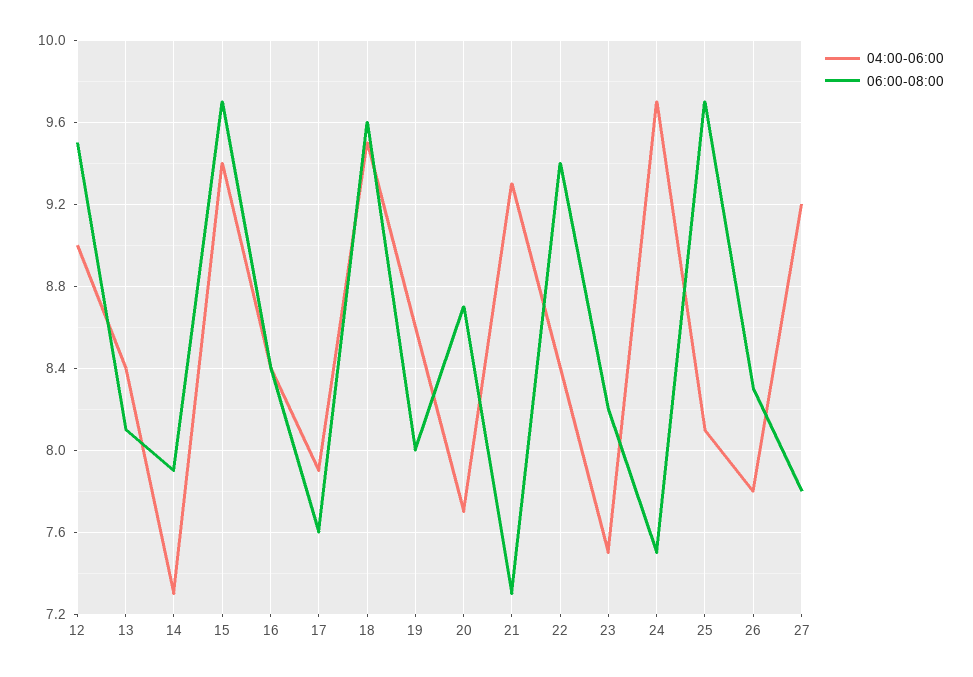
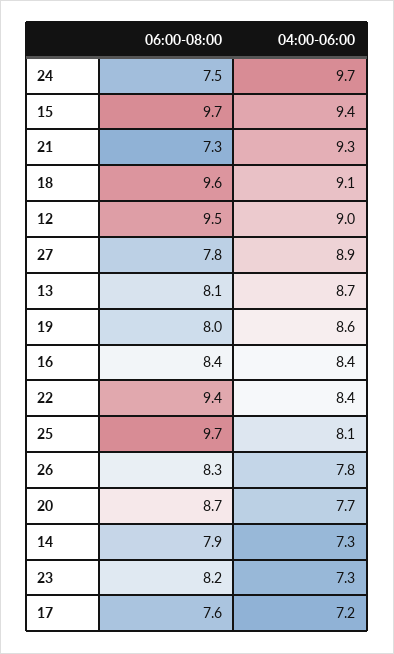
  {
    "04:00-06:00": {
      "12": 9,
-     "13": 8.4,
+     "13": 8.7,
      "14": 7.3,
      "15": 9.4,
      "16": 8.4,
-     "17": 7.9,
+     "17": 7.2,
-     "18": 9.5,
+     "18": 9.1,
      "19": 8.6,
      "20": 7.7,
      "21": 9.3,
      "22": 8.4,
-     "23": 7.5,
+     "23": 7.3,
      "24": 9.7,
      "25": 8.1,
      "26": 7.8,
-     "27": 9.2
+     "27": 8.9
    },
    "06:00-08:00": {
      "12": 9.5,
      "13": 8.1,
      "14": 7.9,
      "15": 9.7,
      "16": 8.4,
      "17": 7.6,
      "18": 9.6,
      "19": 8,
      "20": 8.7,
      "21": 7.3,
      "22": 9.4,
      "23": 8.2,
      "24": 7.5,
      "25": 9.7,
      "26": 8.3,
      "27": 7.8
    }
  }

